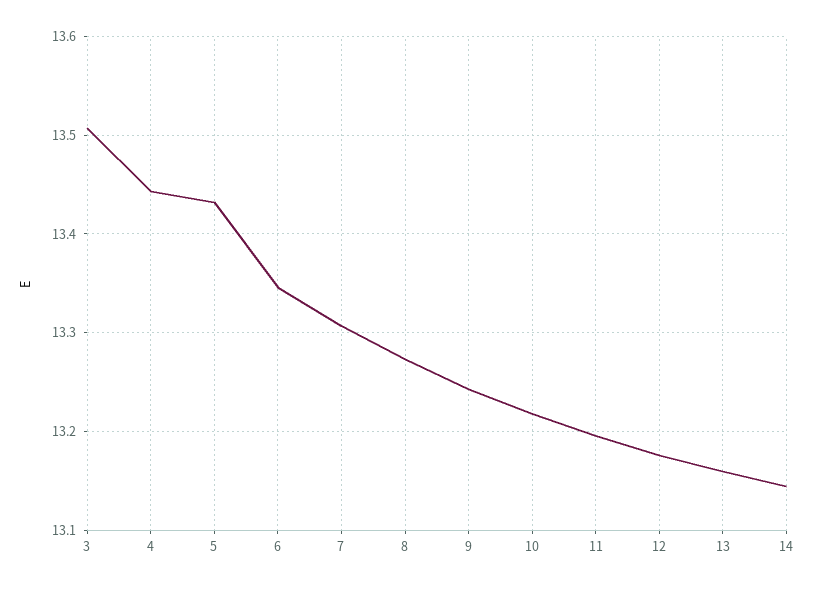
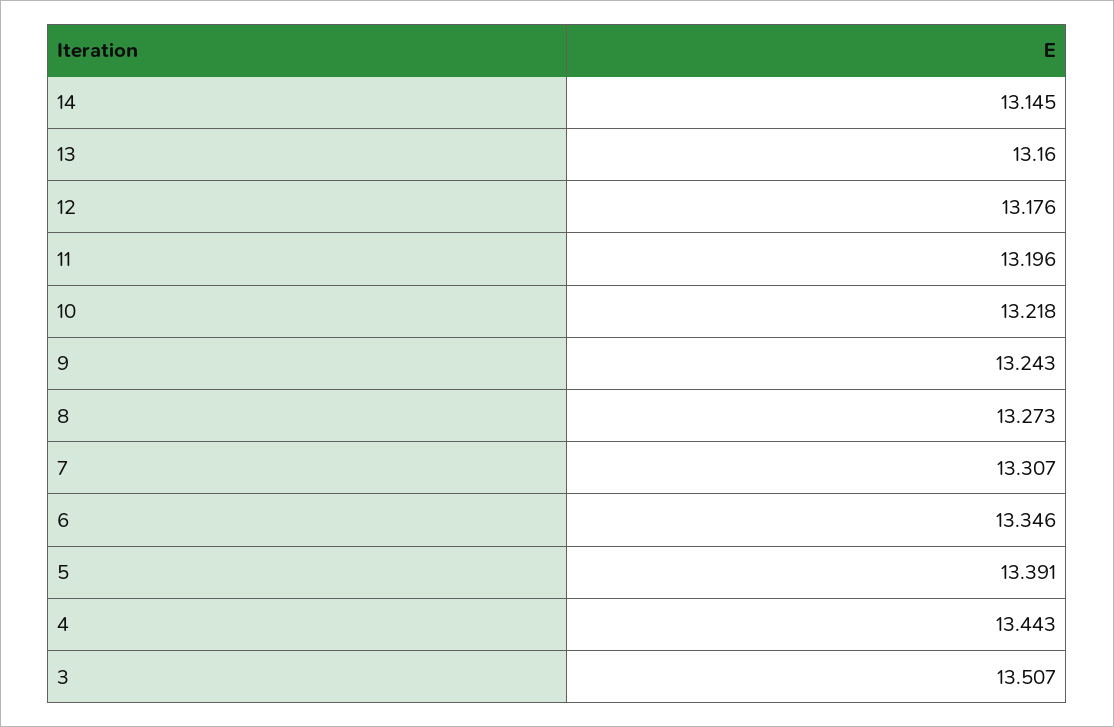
  {
    "3": 13.507,
    "4": 13.443,
-   "5": 13.43,
+   "5": 13.391,
    "6": 13.346,
    "7": 13.307,
    "8": 13.273,
    "9": 13.243,
    "10": 13.218,
    "11": 13.196,
    "12": 13.176,
    "13": 13.16,
    "14": 13.145
  }

